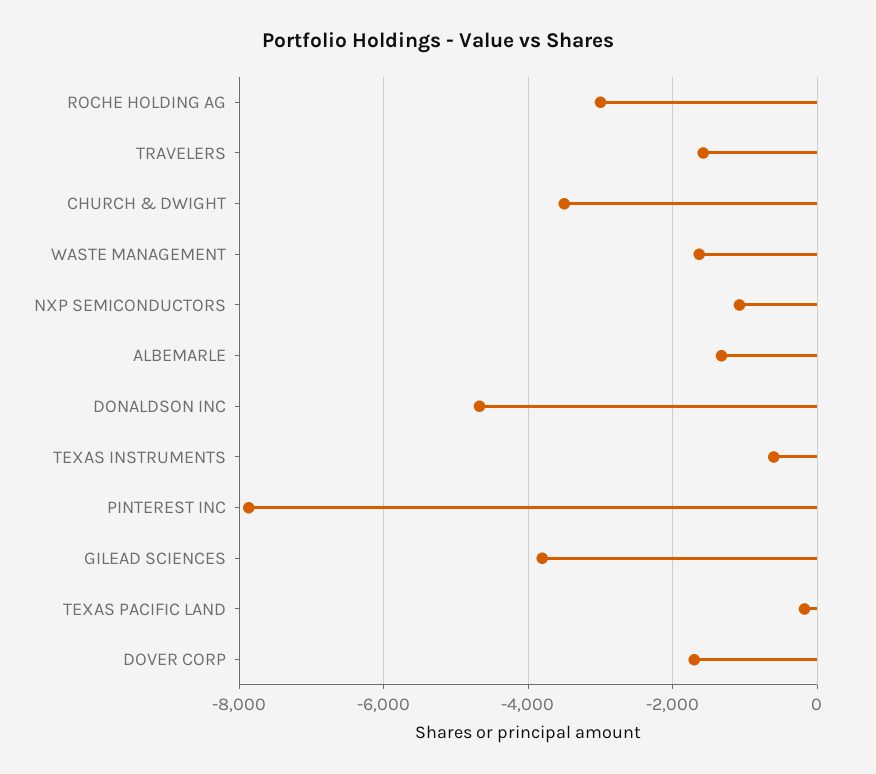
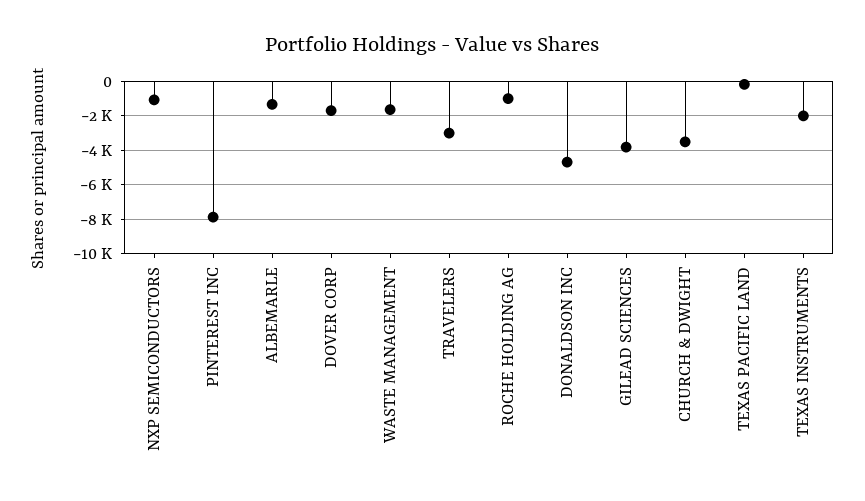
  {
-   "ROCHE HOLDING AG": -3000,
+   "ROCHE HOLDING AG": -1000,
-   "TRAVELERS": -1600,
+   "TRAVELERS": -3000,
    "CHURCH & DWIGHT": -3600,
    "WASTE MANAGEMENT": -1600,
    "NXP SEMICONDUCTORS": -1000,
    "ALBEMARLE": -1400,
    "DONALDSON INC": -4600,
-   "TEXAS INSTRUMENTS": -600,
+   "TEXAS INSTRUMENTS": -2000,
    "PINTEREST INC": -7800,
    "GILEAD SCIENCES": -3800,
    "TEXAS PACIFIC LAND": -200,
    "DOVER CORP": -1800
  }

